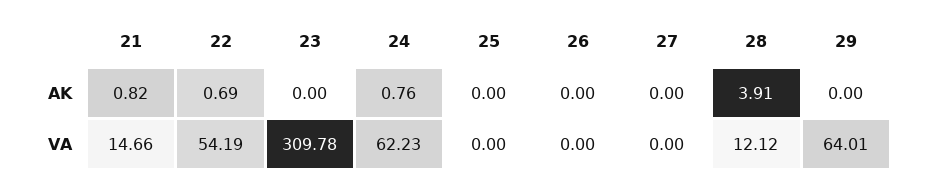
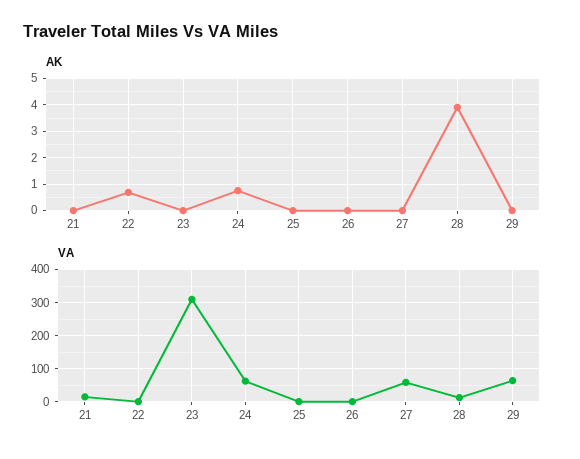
  {
    "AK": {
-     "21": 0.82,
+     "21": 0,
      "22": 0.69,
      "23": 0,
      "24": 0.76,
      "25": 0,
      "26": 0,
      "27": 0,
      "28": 3.91,
      "29": 0
    },
    "VA": {
      "21": 14.66,
-     "22": 54.19,
+     "22": 0,
      "23": 309.78,
      "24": 62.23,
      "25": 0,
      "26": 0,
-     "27": 0,
+     "27": 60,
      "28": 12.12,
      "29": 64.01
    }
  }

